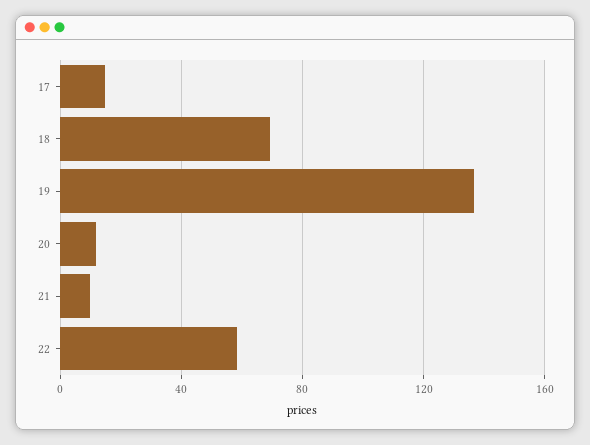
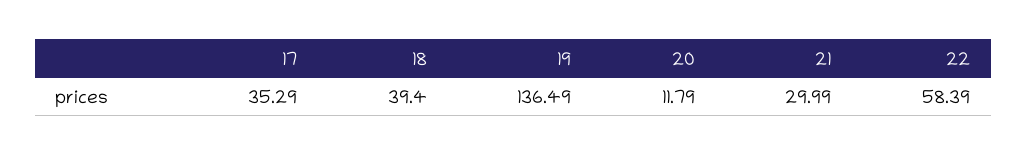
  {
-   "17": 15,
+   "17": 35.29,
-   "18": 70,
+   "18": 39.4,
    "19": 136.49,
    "20": 11.79,
-   "21": 10,
+   "21": 29.99,
    "22": 58.39
  }

